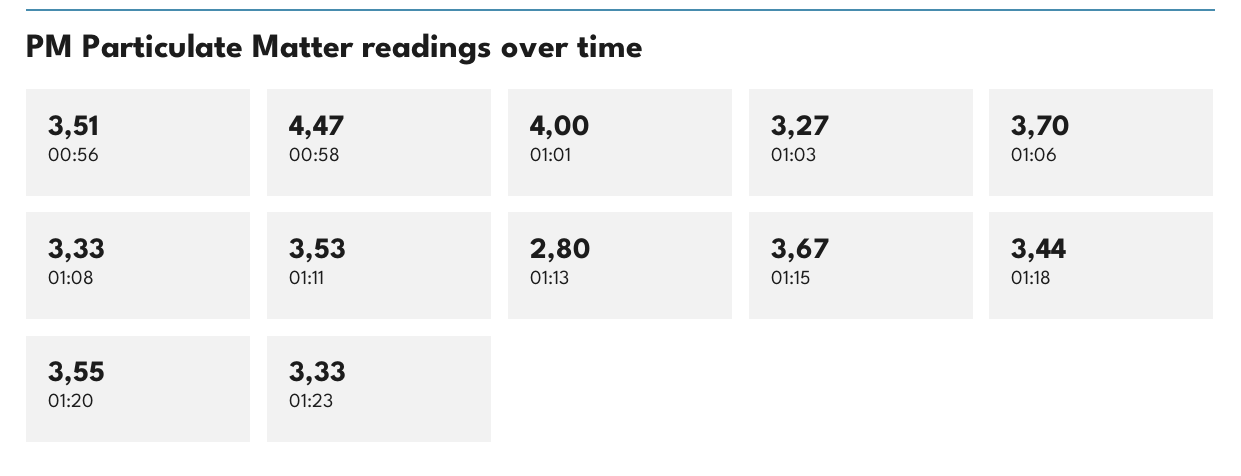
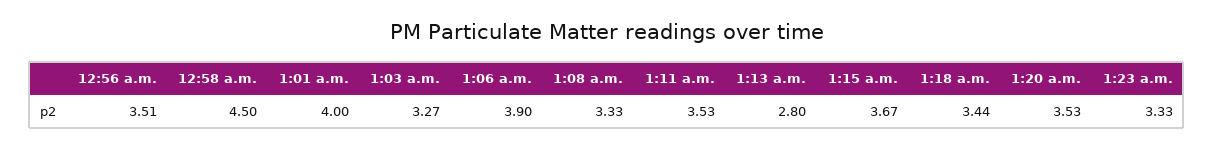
  {
    "00:56": 3.51,
-   "00:58": 4.47,
+   "00:58": 4.5,
    "01:01": 4,
    "01:03": 3.27,
-   "01:06": 3.7,
+   "01:06": 3.9,
    "01:08": 3.33,
    "01:11": 3.53,
    "01:13": 2.8,
    "01:15": 3.67,
    "01:18": 3.44,
-   "01:20": 3.55,
+   "01:20": 3.53,
    "01:23": 3.33
  }

